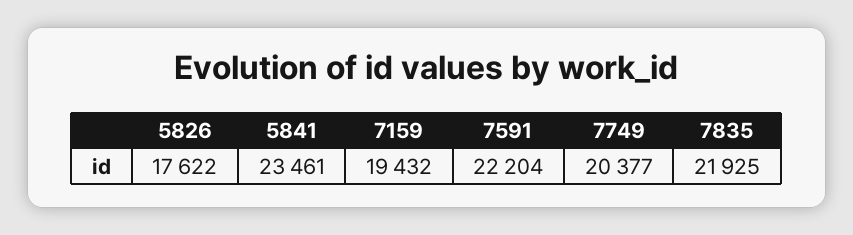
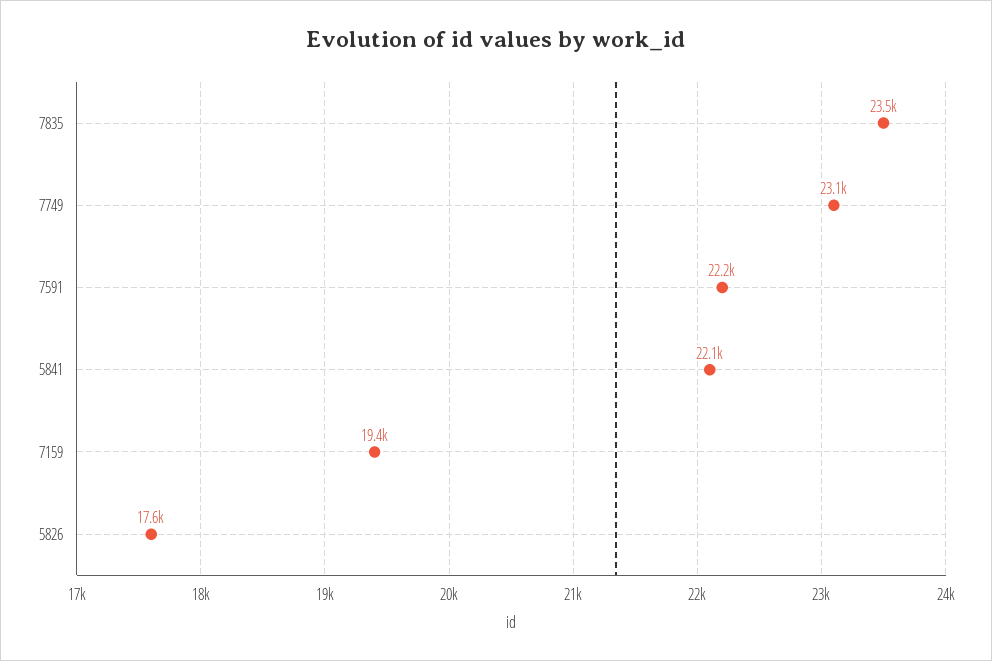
  {
    "5826": 17622,
-   "5841": 23461,
+   "5841": 22100,
    "7159": 19432,
    "7591": 22204,
-   "7749": 20377,
+   "7749": 23100,
-   "7835": 21925
+   "7835": 23500
  }

